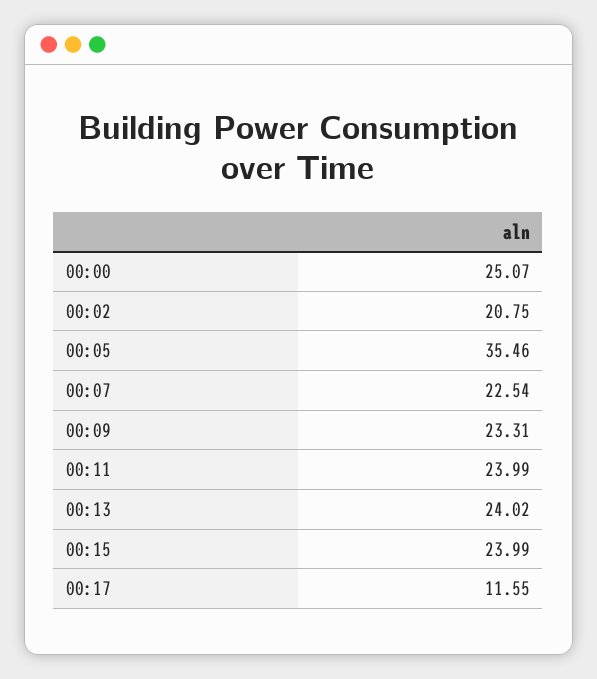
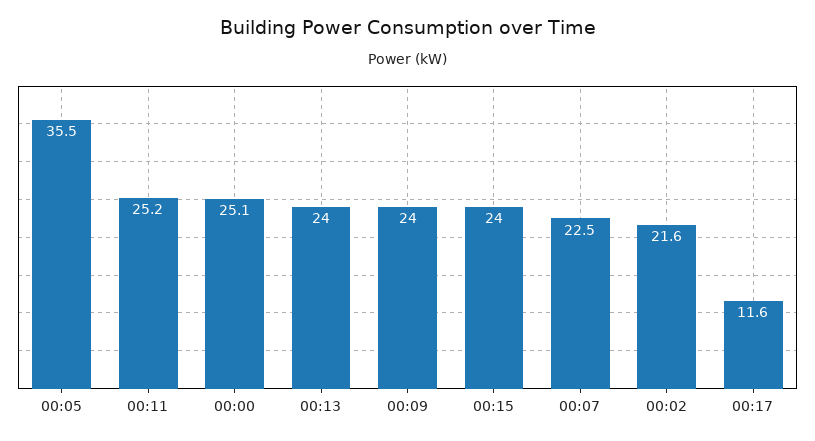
  {
    "00:00": 25.07,
-   "00:02": 20.75,
+   "00:02": 21.6,
    "00:05": 35.46,
    "00:07": 22.54,
-   "00:09": 23.31,
+   "00:09": 24,
-   "00:11": 23.99,
+   "00:11": 25.2,
    "00:13": 24.02,
    "00:15": 23.99,
    "00:17": 11.55
  }

